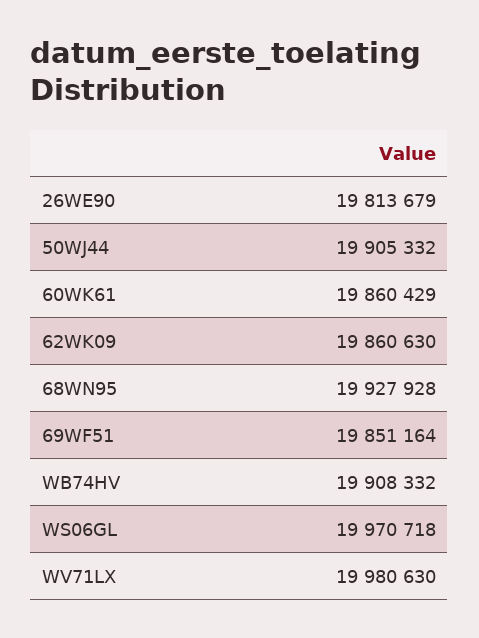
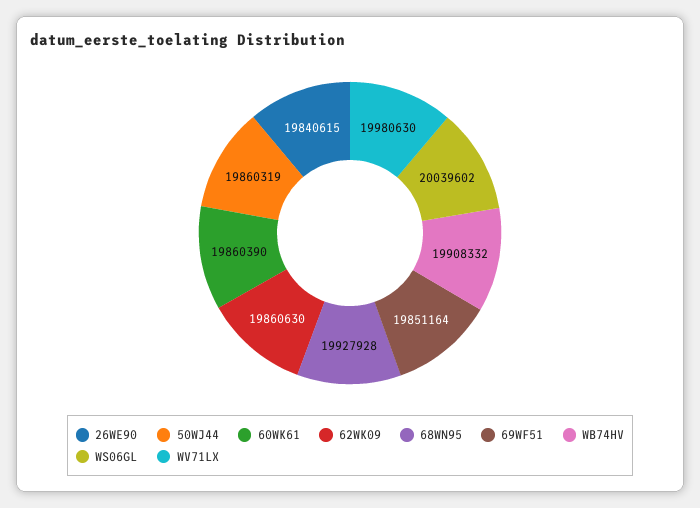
  {
-   "26WE90": 19813679,
+   "26WE90": 19840615,
-   "50WJ44": 19905332,
+   "50WJ44": 19860319,
-   "60WK61": 19860429,
+   "60WK61": 19860390,
    "62WK09": 19860630,
    "68WN95": 19927928,
    "69WF51": 19851164,
    "WB74HV": 19908332,
-   "WS06GL": 19970718,
+   "WS06GL": 20039602,
    "WV71LX": 19980630
  }

